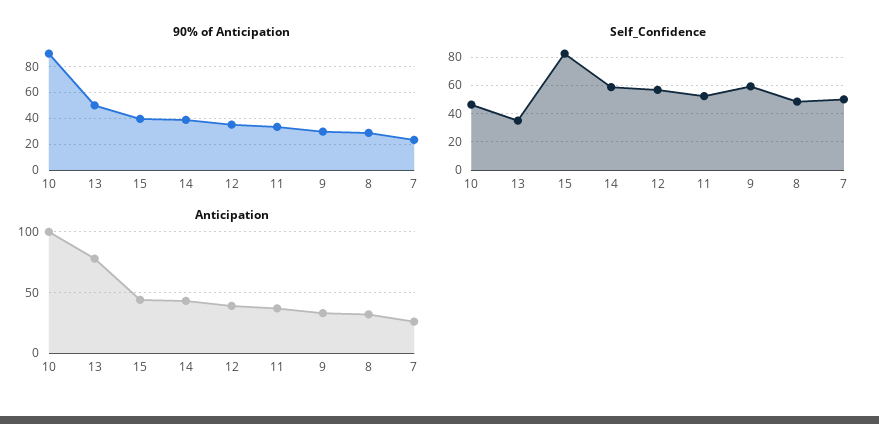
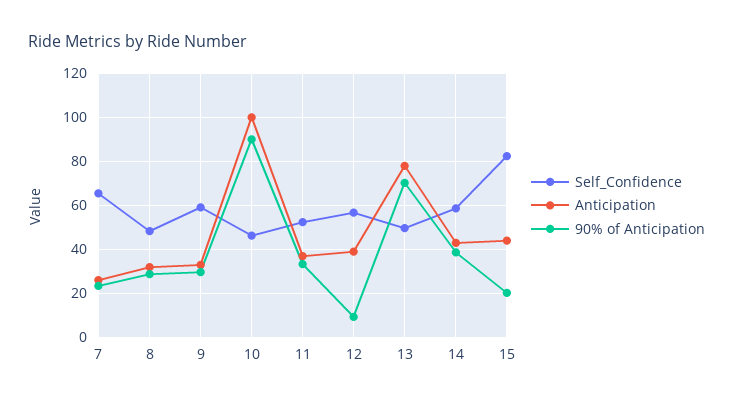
  {
    "90% of Anticipation": {
      "10": 90,
-     "13": 50,
+     "13": 70,
-     "15": 40,
+     "15": 20,
      "14": 40,
-     "12": 35,
+     "12": 10,
      "11": 35,
      "9": 30,
      "8": 30,
      "7": 25
    },
    "Self_Confidence": {
      "10": 45,
-     "13": 35,
+     "13": 50,
      "15": 80,
      "14": 60,
      "12": 55,
      "11": 50,
      "9": 60,
      "8": 50,
-     "7": 50
+     "7": 65
    },
    "Anticipation": {
      "10": 100,
      "13": 80,
      "15": 45,
      "14": 45,
      "12": 40,
      "11": 35,
      "9": 35,
      "8": 30,
      "7": 25
    }
  }

